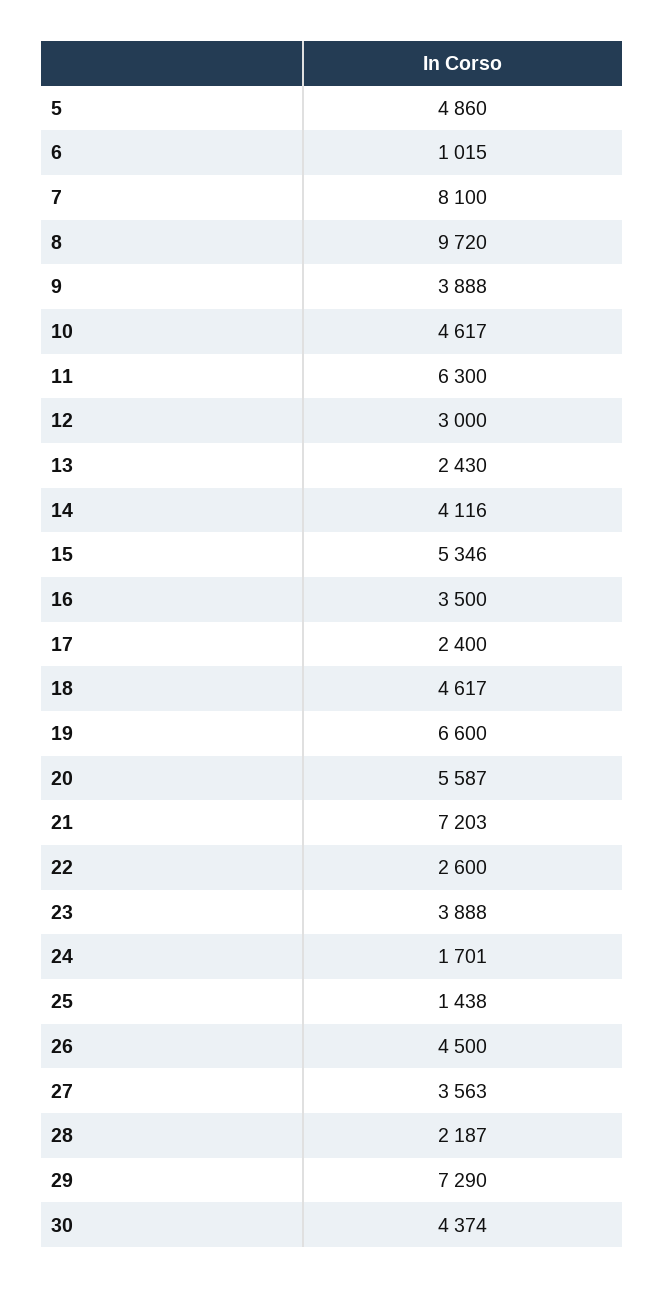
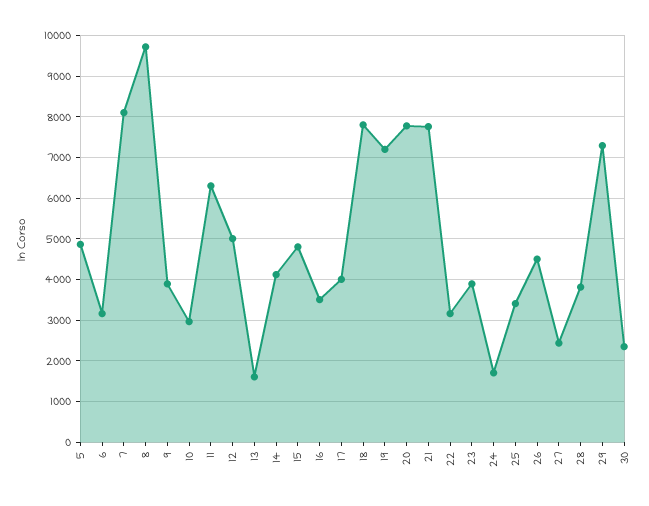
  {
    "5": 4860,
-   "6": 1015,
+   "6": 3200,
    "7": 8100,
    "8": 9720,
    "9": 3888,
-   "10": 4617,
+   "10": 3000,
    "11": 6300,
-   "12": 3000,
+   "12": 5000,
-   "13": 2430,
+   "13": 1600,
    "14": 4116,
-   "15": 5346,
+   "15": 4800,
    "16": 3500,
-   "17": 2400,
+   "17": 4000,
-   "18": 4617,
+   "18": 7800,
-   "19": 6600,
+   "19": 7200,
-   "20": 5587,
+   "20": 7800,
-   "21": 7203,
+   "21": 7800,
-   "22": 2600,
+   "22": 3200,
    "23": 3888,
    "24": 1701,
-   "25": 1438,
+   "25": 3400,
    "26": 4500,
-   "27": 3563,
+   "27": 2400,
-   "28": 2187,
+   "28": 3800,
    "29": 7290,
-   "30": 4374
+   "30": 2400
  }

